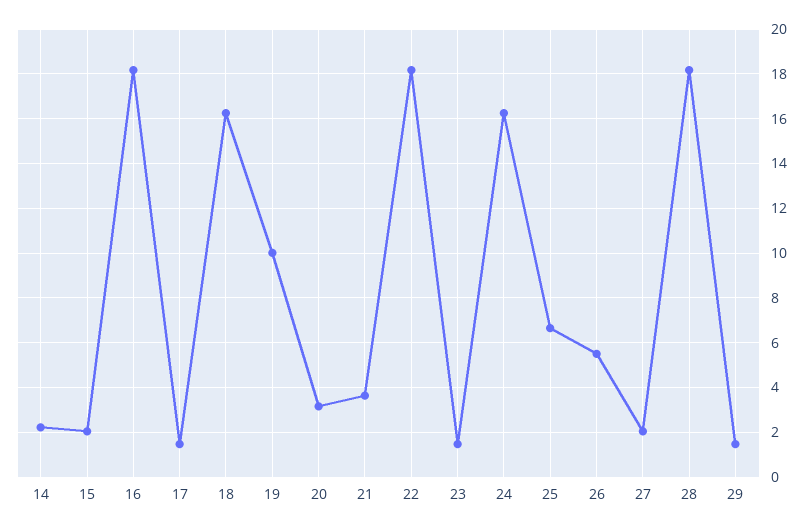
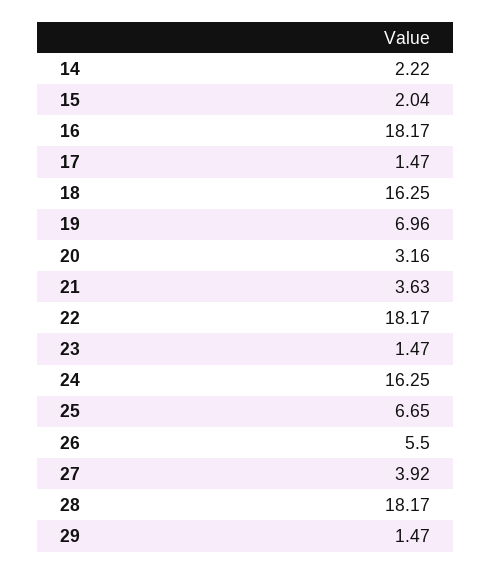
  {
    "14": 2.22,
    "15": 2.04,
    "16": 18.17,
    "17": 1.47,
    "18": 16.25,
-   "19": 10,
+   "19": 6.96,
    "20": 3.16,
    "21": 3.63,
    "22": 18.17,
    "23": 1.47,
    "24": 16.25,
    "25": 6.65,
    "26": 5.5,
-   "27": 2,
+   "27": 3.92,
    "28": 18.17,
    "29": 1.47
  }

